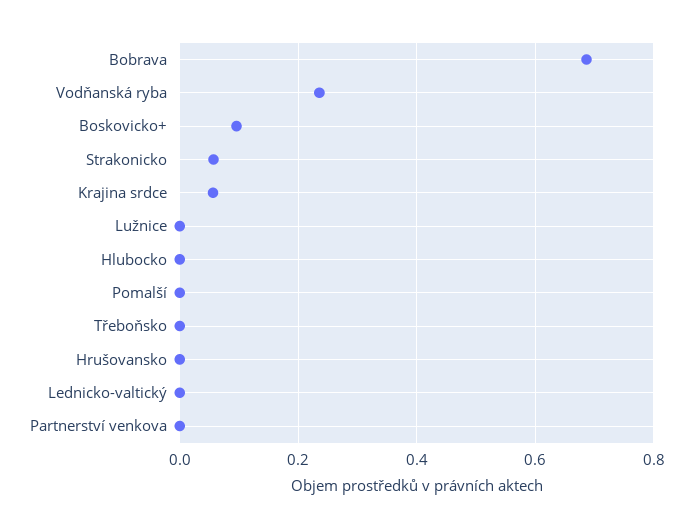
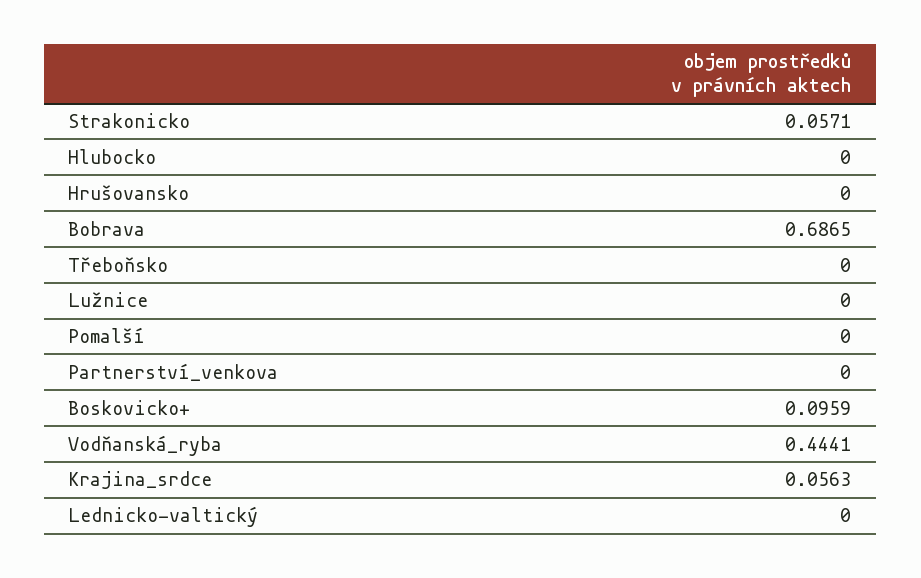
  {
    "Bobrava": 0.6865,
-   "Vodňanská ryba": 0.24,
+   "Vodňanská ryba": 0.4441,
    "Boskovicko+": 0.0959,
    "Strakonicko": 0.0571,
    "Krajina srdce": 0.0563,
    "Lužnice": 0,
    "Hlubocko": 0,
    "Pomalší": 0,
    "Třeboňsko": 0,
    "Hrušovansko": 0,
    "Lednicko-valtický": 0,
    "Partnerství venkova": 0
  }

